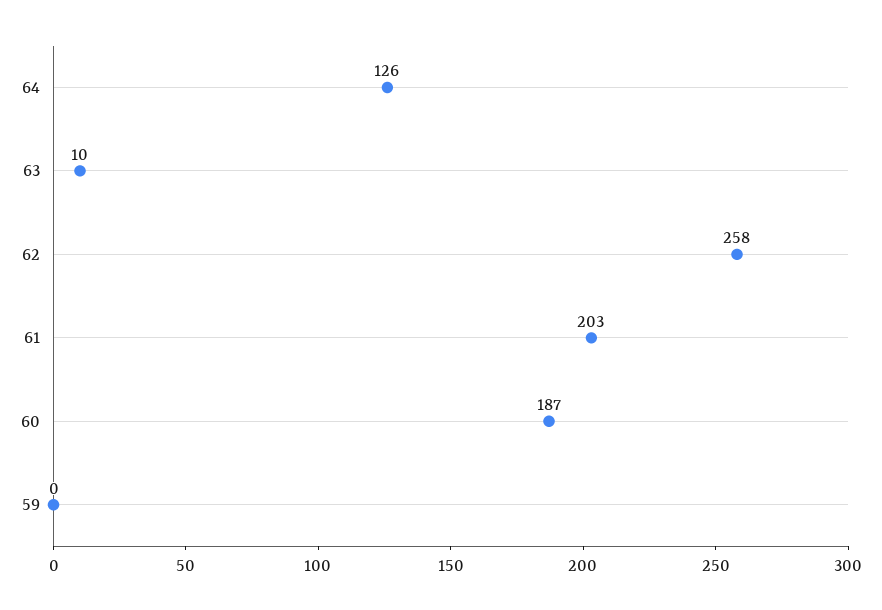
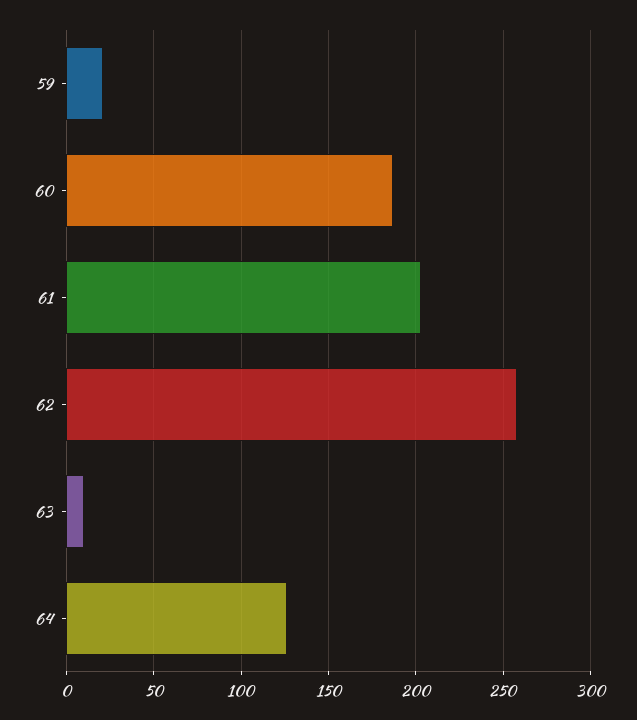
  {
    "64": 126,
    "63": 10,
    "62": 258,
    "61": 203,
    "60": 187,
-   "59": 0
+   "59": 20
  }

